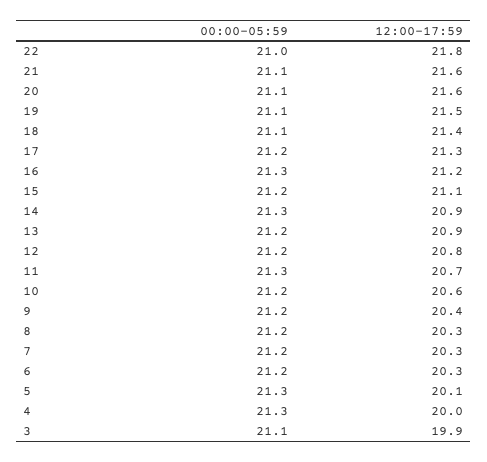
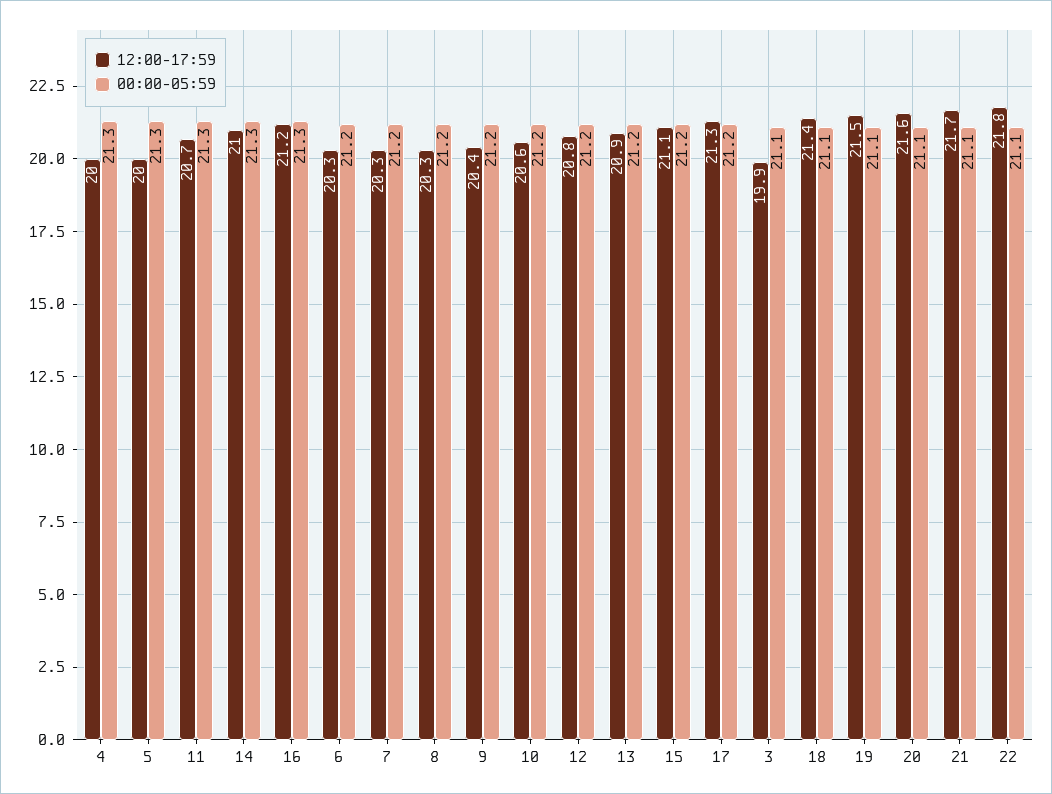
  {
    "00:00-05:59": {
-     "22": 21,
+     "22": 21.1,
      "21": 21.1,
      "20": 21.1,
      "19": 21.1,
      "18": 21.1,
      "17": 21.2,
      "16": 21.3,
      "15": 21.2,
      "14": 21.3,
      "13": 21.2,
      "12": 21.2,
      "11": 21.3,
      "10": 21.2,
      "9": 21.2,
      "8": 21.2,
      "7": 21.2,
      "6": 21.2,
      "5": 21.3,
      "4": 21.3,
      "3": 21.1
    },
    "12:00-17:59": {
      "22": 21.8,
-     "21": 21.6,
+     "21": 21.7,
      "20": 21.6,
      "19": 21.5,
      "18": 21.4,
      "17": 21.3,
      "16": 21.2,
      "15": 21.1,
-     "14": 20.9,
+     "14": 21,
      "13": 20.9,
      "12": 20.8,
      "11": 20.7,
      "10": 20.6,
      "9": 20.4,
      "8": 20.3,
      "7": 20.3,
      "6": 20.3,
-     "5": 20.1,
+     "5": 20,
      "4": 20,
      "3": 19.9
    }
  }

